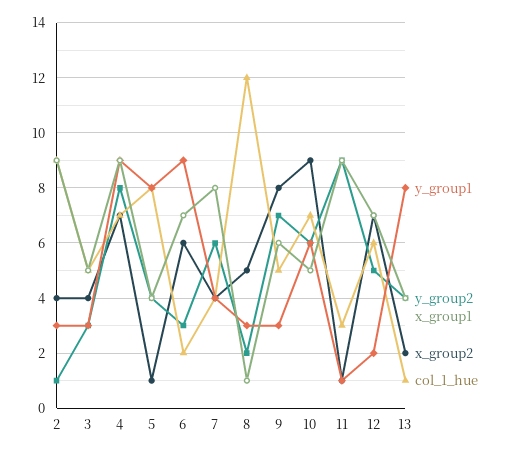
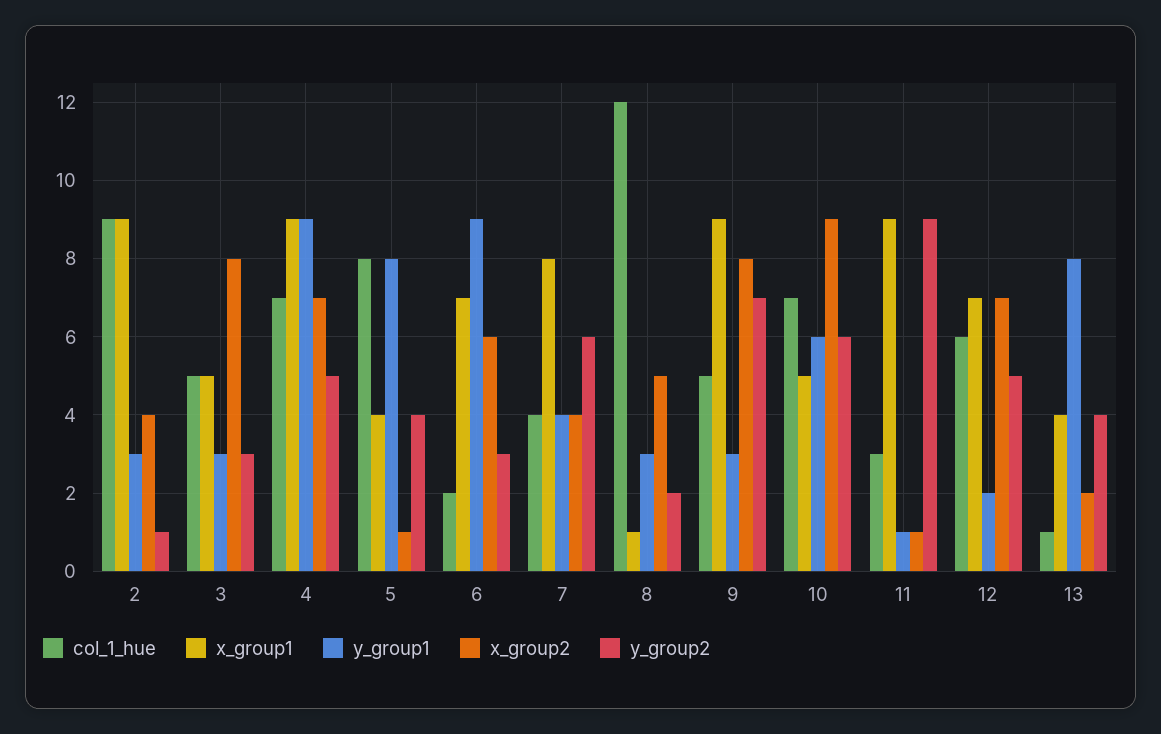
  {
    "y_group1": {
      "2": 3,
      "3": 3,
      "4": 9,
      "5": 8,
      "6": 9,
      "7": 4,
      "8": 3,
      "9": 3,
      "10": 6,
      "11": 1,
      "12": 2,
      "13": 8
    },
    "y_group2": {
      "2": 1,
      "3": 3,
-     "4": 8,
+     "4": 5,
      "5": 4,
      "6": 3,
      "7": 6,
      "8": 2,
      "9": 7,
      "10": 6,
      "11": 9,
      "12": 5,
      "13": 4
    },
    "x_group1": {
      "2": 9,
      "3": 5,
      "4": 9,
      "5": 4,
      "6": 7,
      "7": 8,
      "8": 1,
-     "9": 6,
+     "9": 9,
      "10": 5,
      "11": 9,
      "12": 7,
      "13": 4
    },
    "x_group2": {
      "2": 4,
-     "3": 4,
+     "3": 8,
      "4": 7,
      "5": 1,
      "6": 6,
      "7": 4,
      "8": 5,
      "9": 8,
      "10": 9,
      "11": 1,
      "12": 7,
      "13": 2
    },
    "col_1_hue": {
      "2": 9,
      "3": 5,
      "4": 7,
      "5": 8,
      "6": 2,
      "7": 4,
      "8": 12,
      "9": 5,
      "10": 7,
      "11": 3,
      "12": 6,
      "13": 1
    }
  }

